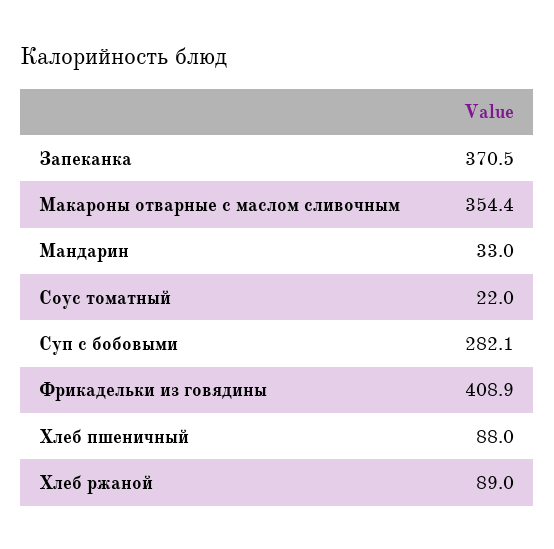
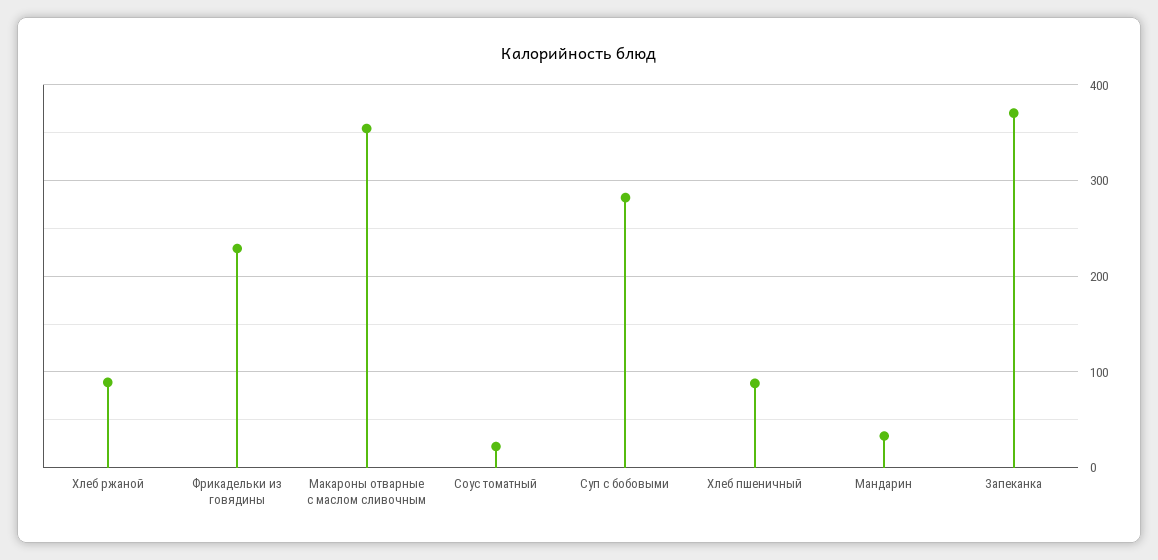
  {
    "Запеканка": 370.5,
    "Макароны отварные с маслом сливочным": 354.4,
    "Мандарин": 33,
    "Соус томатный": 22,
    "Суп с бобовыми": 282.1,
-   "Фрикадельки из говядины": 408.9,
+   "Фрикадельки из говядины": 230,
    "Хлеб пшеничный": 88,
    "Хлеб ржаной": 89
  }

